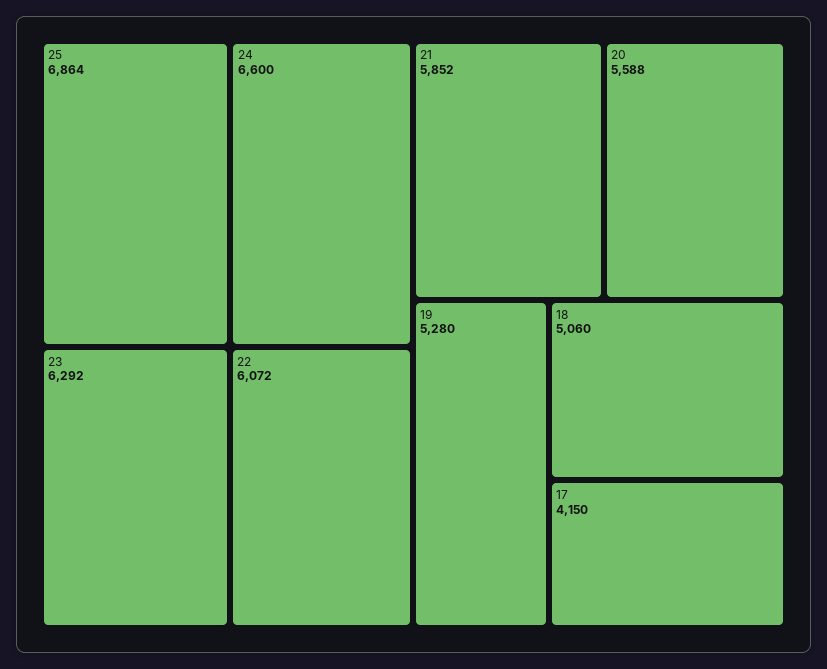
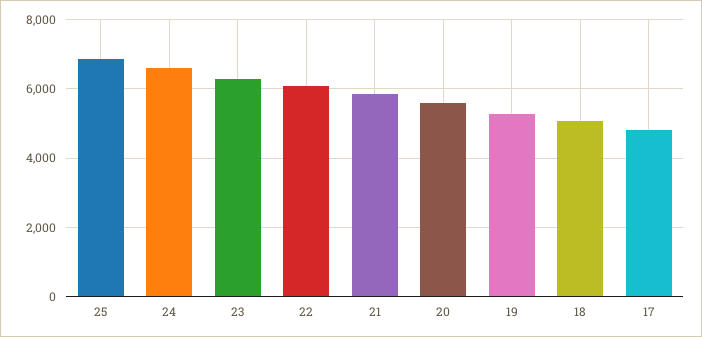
  {
    "25": 6864,
    "24": 6600,
    "23": 6292,
    "22": 6072,
    "21": 5852,
    "20": 5588,
    "19": 5280,
    "18": 5060,
-   "17": 4150
+   "17": 4800
  }

